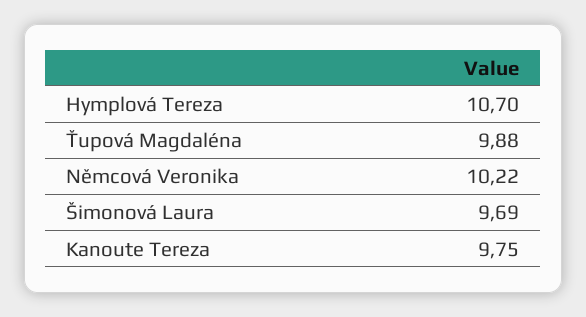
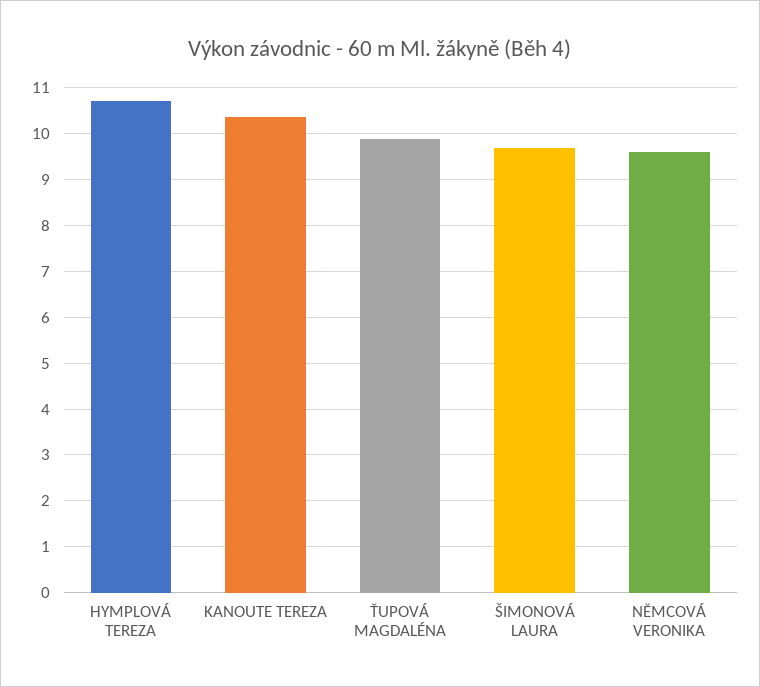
  {
    "Hymplová Tereza": 10.7,
    "Ťupová Magdaléna": 9.88,
-   "Němcová Veronika": 10.22,
+   "Němcová Veronika": 9.6,
    "Šimonová Laura": 9.69,
-   "Kanoute Tereza": 9.75
+   "Kanoute Tereza": 10.4
  }

